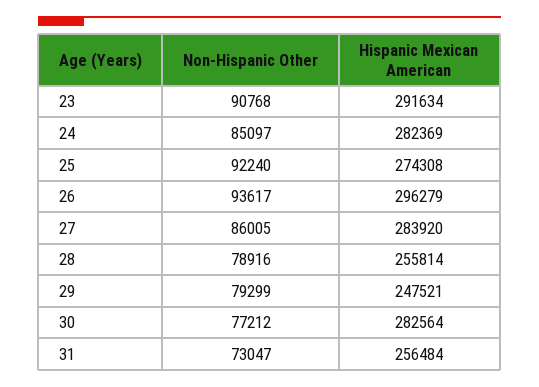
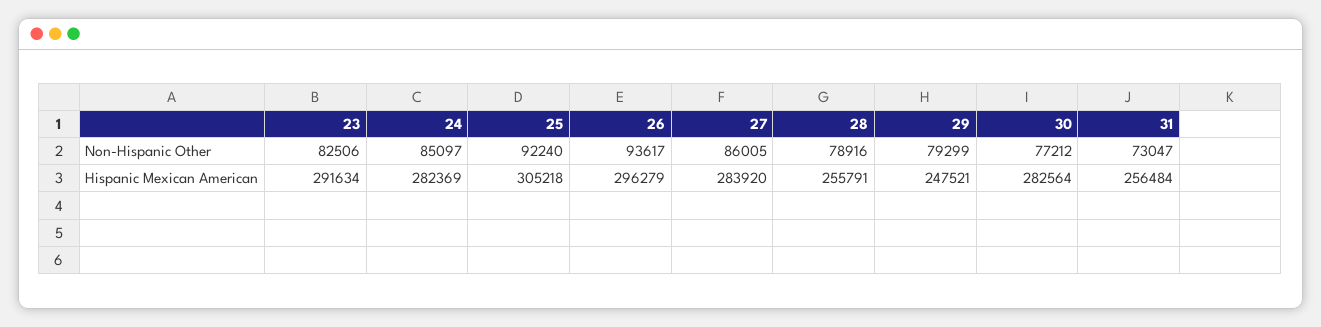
  {
    "Non-Hispanic Other": {
-     "23": 90768,
+     "23": 82506,
      "24": 85097,
      "25": 92240,
      "26": 93617,
      "27": 86005,
      "28": 78916,
      "29": 79299,
      "30": 77212,
      "31": 73047
    },
    "Hispanic Mexican American": {
      "23": 291634,
      "24": 282369,
-     "25": 274308,
+     "25": 305218,
      "26": 296279,
      "27": 283920,
-     "28": 255814,
+     "28": 255791,
      "29": 247521,
      "30": 282564,
      "31": 256484
    }
  }

